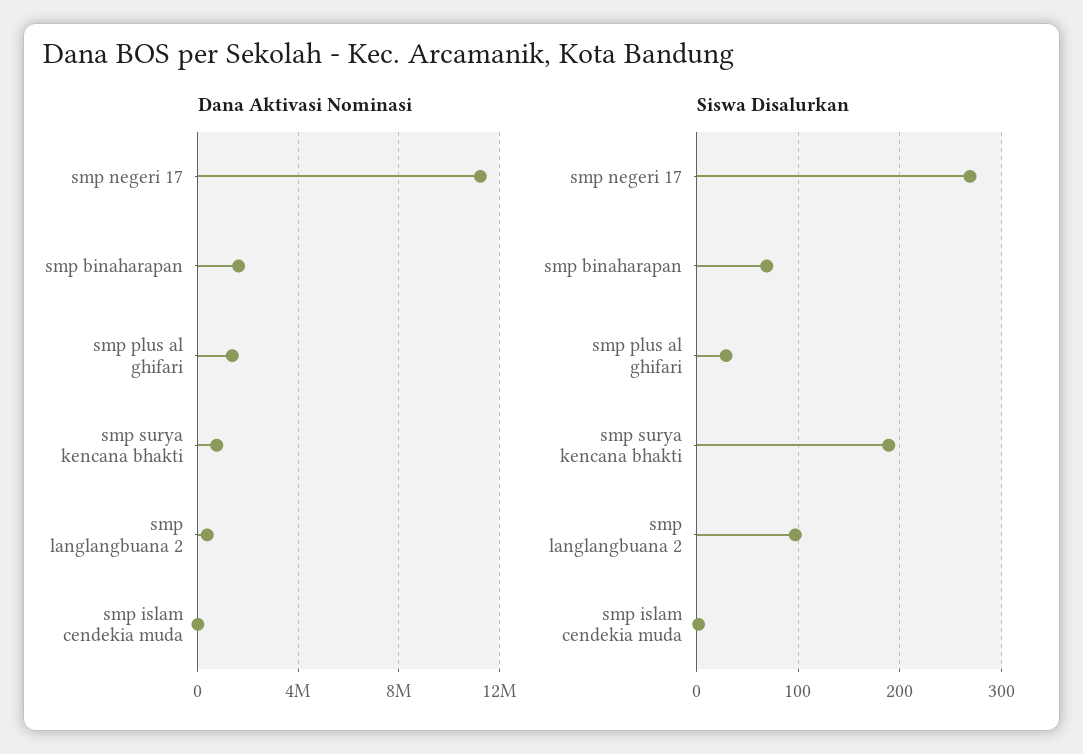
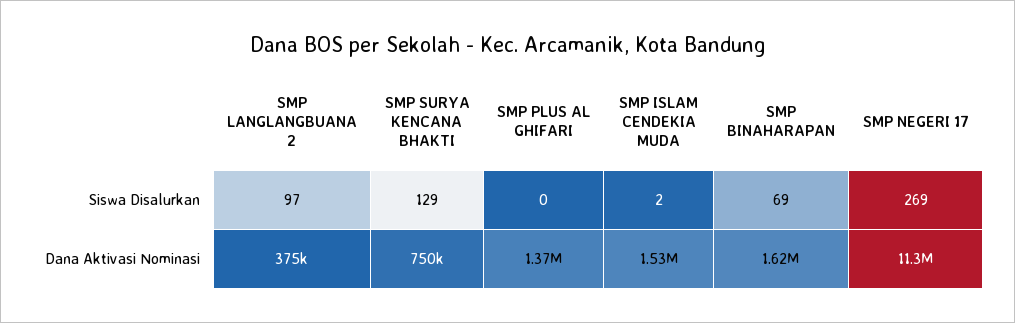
  {
    "Dana Aktivasi Nominasi": {
      "smp negeri 17": 11300000,
      "smp binaharapan": 1620000,
      "smp plus al ghifari": 1370000,
      "smp surya kencana bhakti": 750000,
      "smp langlangbuana 2": 375000,
-     "smp islam cendekia muda": 0
+     "smp islam cendekia muda": 1530000
    },
    "Siswa Disalurkan": {
      "smp negeri 17": 269,
      "smp binaharapan": 69,
-     "smp plus al ghifari": 30,
+     "smp plus al ghifari": 0,
-     "smp surya kencana bhakti": 190,
+     "smp surya kencana bhakti": 129,
      "smp langlangbuana 2": 97,
      "smp islam cendekia muda": 2
    }
  }

